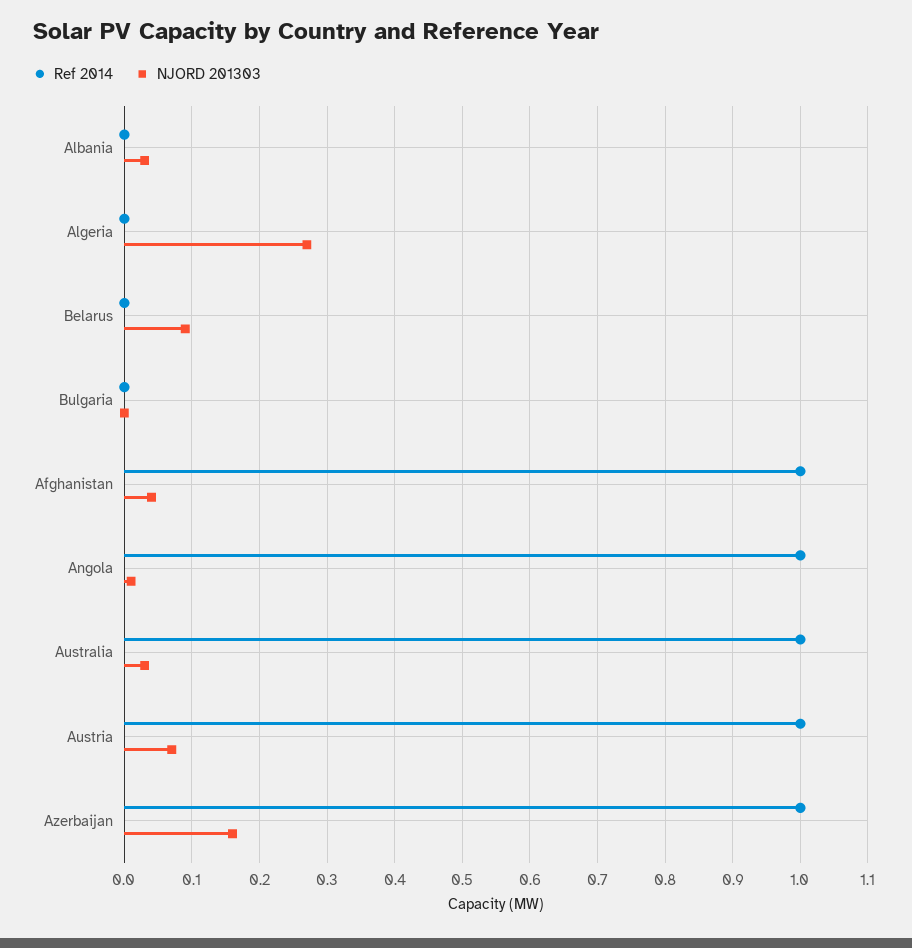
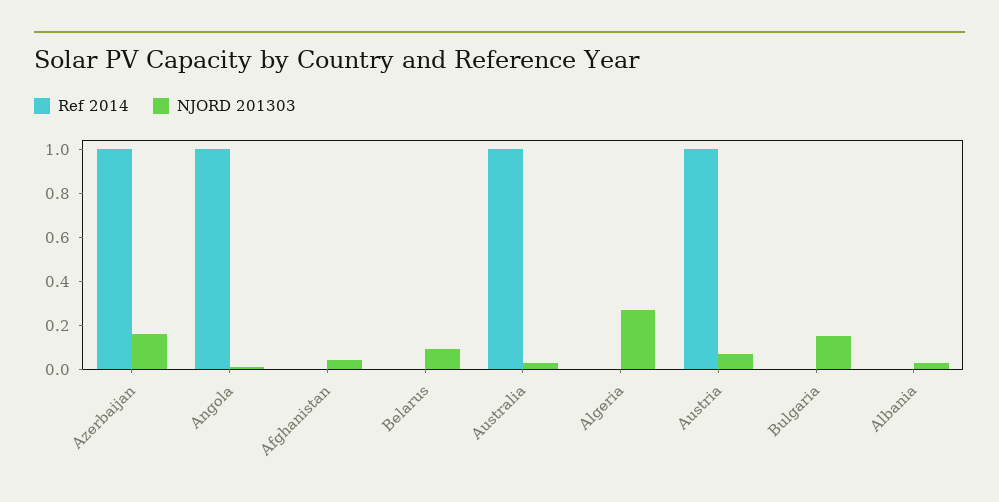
  {
    "Ref 2014": {
      "Albania": 0,
      "Algeria": 0,
      "Belarus": 0,
      "Bulgaria": 0,
-     "Afghanistan": 1,
+     "Afghanistan": 0,
      "Angola": 1,
      "Australia": 1,
      "Austria": 1,
      "Azerbaijan": 1
    },
    "NJORD 201303": {
      "Albania": 0.03,
      "Algeria": 0.27,
      "Belarus": 0.09,
-     "Bulgaria": 0,
+     "Bulgaria": 0.15,
      "Afghanistan": 0.04,
      "Angola": 0.01,
      "Australia": 0.03,
      "Austria": 0.07,
      "Azerbaijan": 0.16
    }
  }

